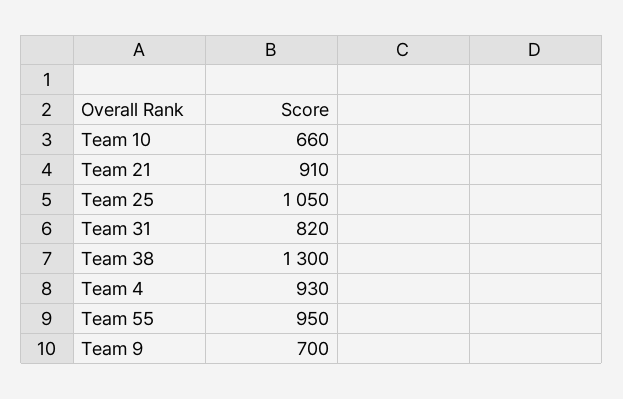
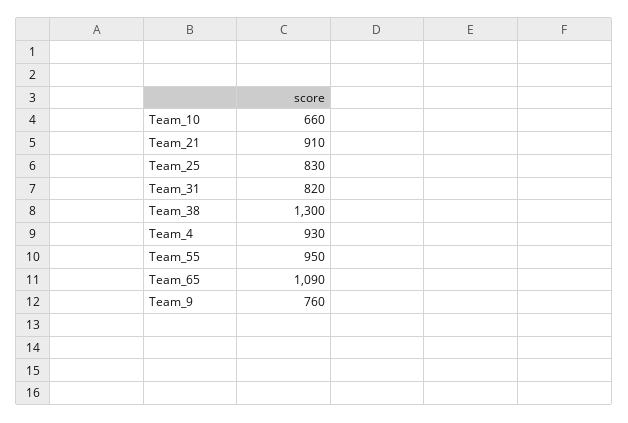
  {
    "Team 10": 660,
    "Team 21": 910,
-   "Team 25": 1050,
+   "Team 25": 830,
    "Team 31": 820,
    "Team 38": 1300,
    "Team 4": 930,
    "Team 55": 950,
-   "Team 9": 700
+   "Team 9": 760,
+   "Team_65": 1090
  }

